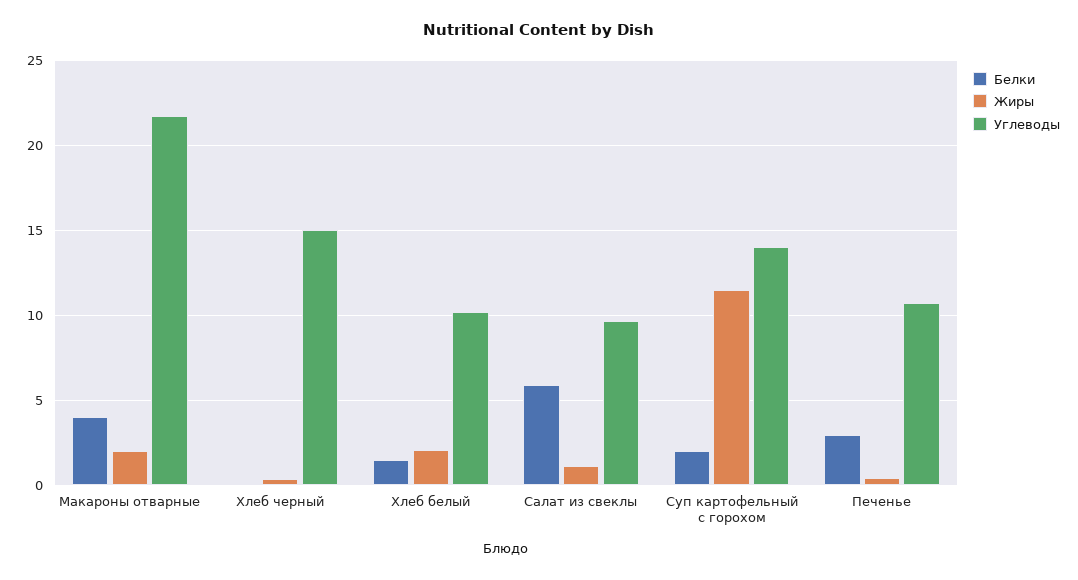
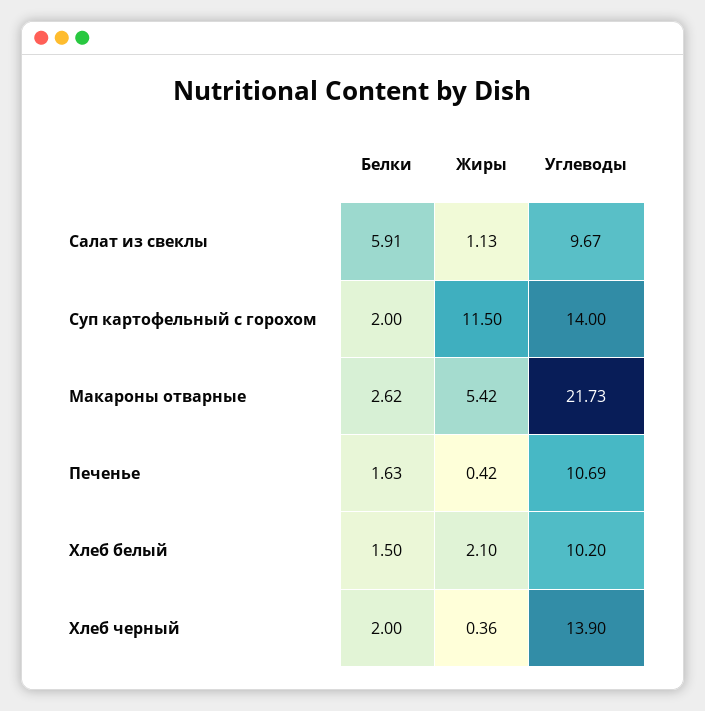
  {
    "Белки": {
-     "Макароны отварные": 4,
+     "Макароны отварные": 2.62,
-     "Хлеб черный": 0,
+     "Хлеб черный": 2,
      "Хлеб белый": 1.5,
      "Салат из свеклы": 5.91,
      "Суп картофельный с горохом": 2,
-     "Печенье": 3
+     "Печенье": 1.63
    },
    "Жиры": {
-     "Макароны отварные": 2,
+     "Макароны отварные": 5.42,
      "Хлеб черный": 0.36,
      "Хлеб белый": 2.1,
      "Салат из свеклы": 1.13,
      "Суп картофельный с горохом": 11.5,
      "Печенье": 0.42
    },
    "Углеводы": {
      "Макароны отварные": 21.73,
-     "Хлеб черный": 15,
+     "Хлеб черный": 13.9,
      "Хлеб белый": 10.2,
      "Салат из свеклы": 9.67,
      "Суп картофельный с горохом": 14,
      "Печенье": 10.69
    }
  }

